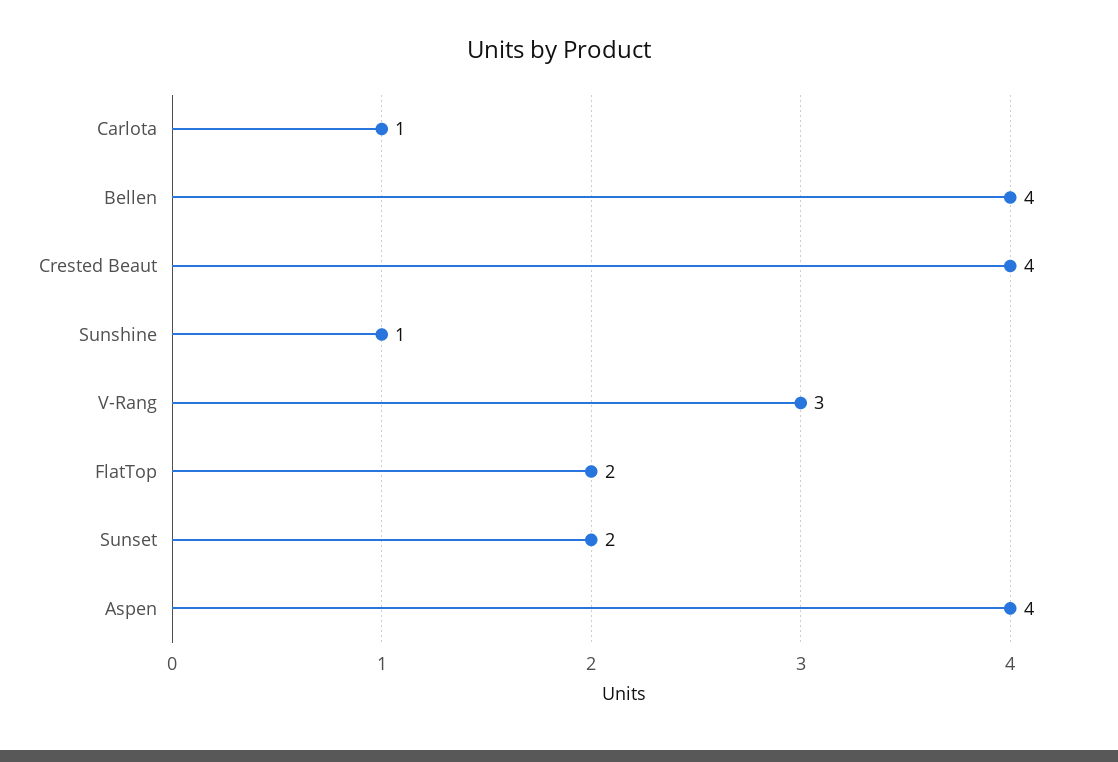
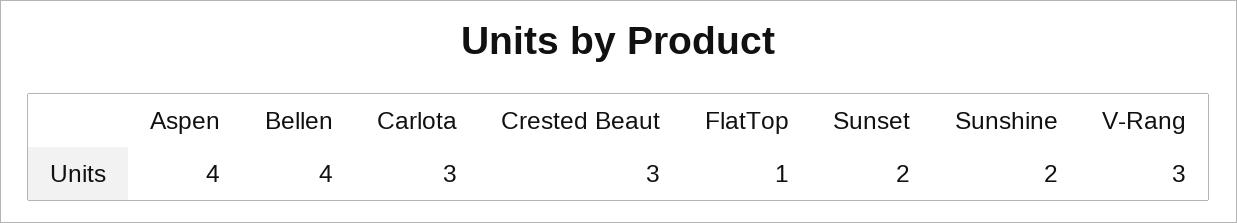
  {
-   "Carlota": 1,
+   "Carlota": 3,
    "Bellen": 4,
-   "Crested Beaut": 4,
+   "Crested Beaut": 3,
-   "Sunshine": 1,
+   "Sunshine": 2,
    "V-Rang": 3,
-   "FlatTop": 2,
+   "FlatTop": 1,
    "Sunset": 2,
    "Aspen": 4
  }

